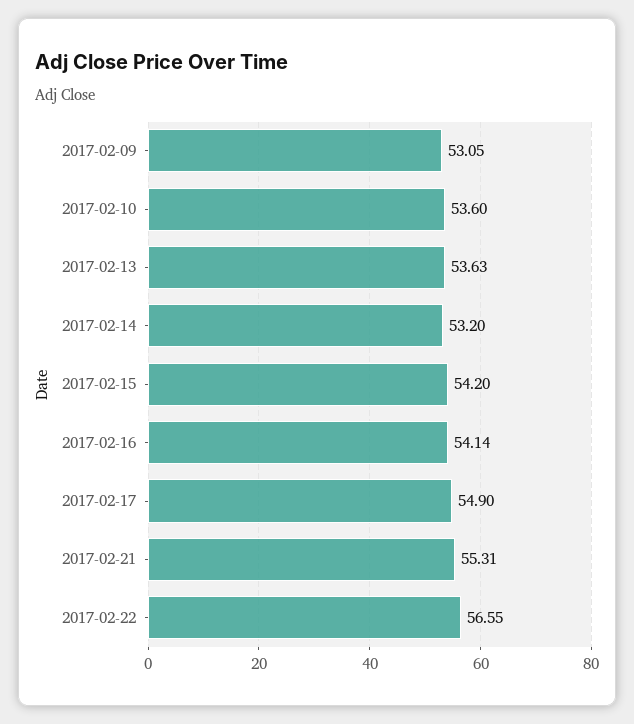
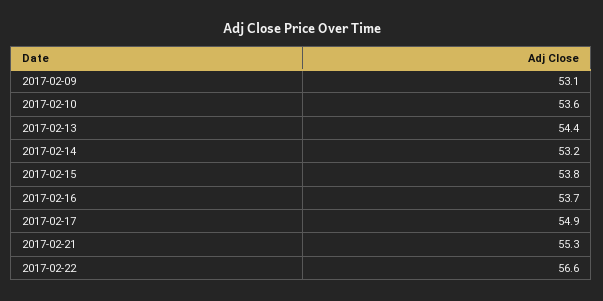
  {
    "2017-02-09": 53.05,
    "2017-02-10": 53.6,
-   "2017-02-13": 53.63,
+   "2017-02-13": 54.4,
    "2017-02-14": 53.2,
-   "2017-02-15": 54.2,
+   "2017-02-15": 53.8,
-   "2017-02-16": 54.14,
+   "2017-02-16": 53.7,
    "2017-02-17": 54.9,
    "2017-02-21": 55.31,
    "2017-02-22": 56.55
  }

